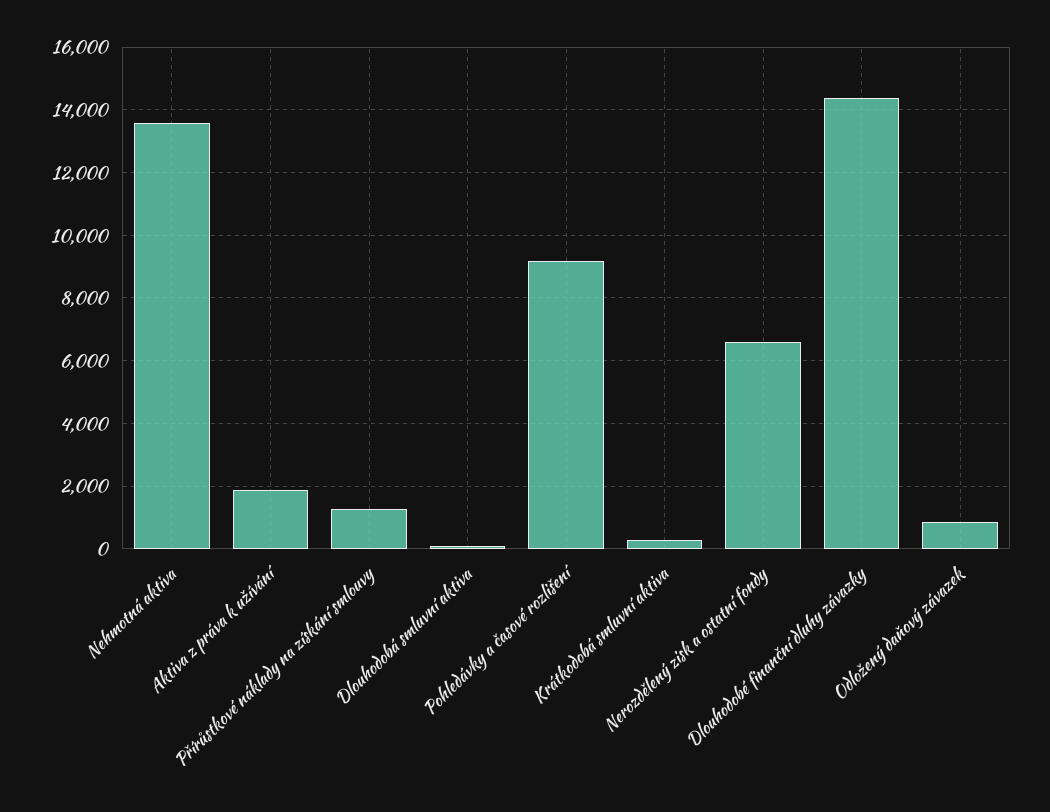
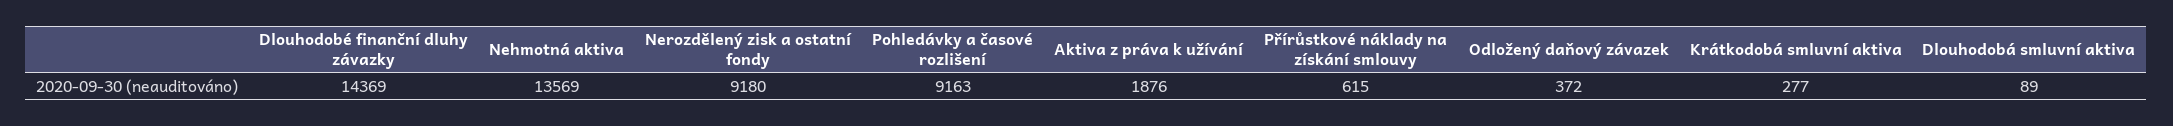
  {
    "Nehmotná aktiva": 13569,
    "Aktiva z práva k užívání": 1876,
-   "Přírůstkové náklady na získání smlouvy": 1200,
+   "Přírůstkové náklady na získání smlouvy": 615,
    "Dlouhodobá smluvní aktiva": 89,
    "Pohledávky a časové rozlišení": 9163,
    "Krátkodobá smluvní aktiva": 277,
-   "Nerozdělený zisk a ostatní fondy": 6600,
+   "Nerozdělený zisk a ostatní fondy": 9180,
    "Dlouhodobé finanční dluhy závazky": 14369,
-   "Odložený daňový závazek": 800
+   "Odložený daňový závazek": 372
  }

